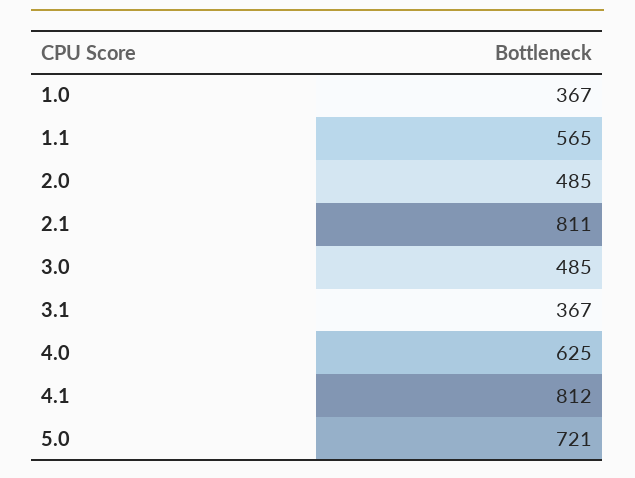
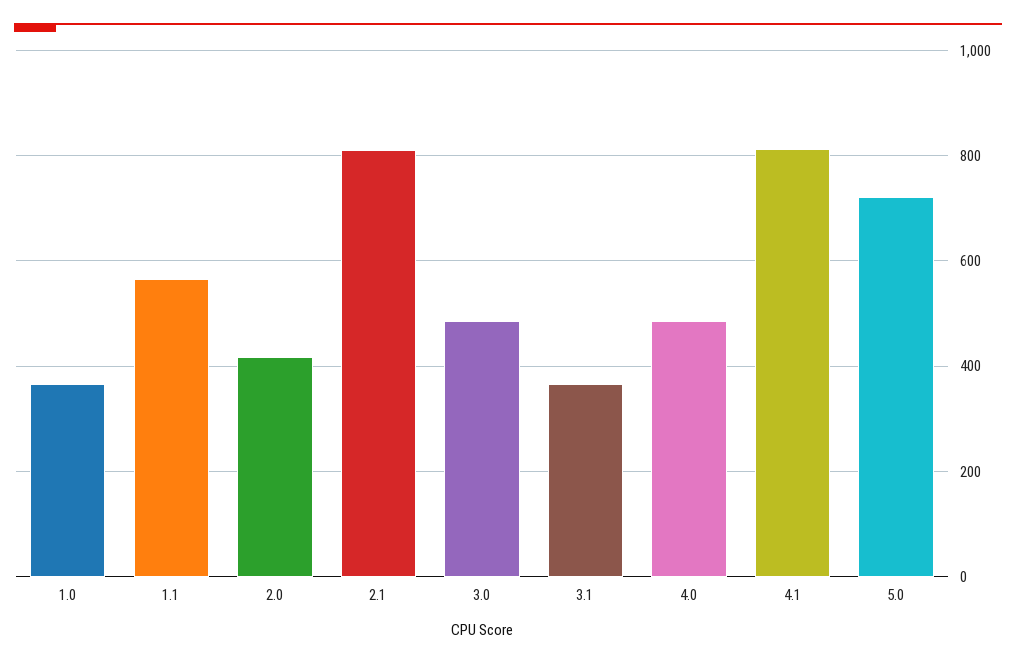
  {
    "1.0": 367,
    "1.1": 565,
-   "2.0": 485,
+   "2.0": 420,
    "2.1": 811,
    "3.0": 485,
    "3.1": 367,
-   "4.0": 625,
+   "4.0": 480,
    "4.1": 812,
    "5.0": 721
  }

